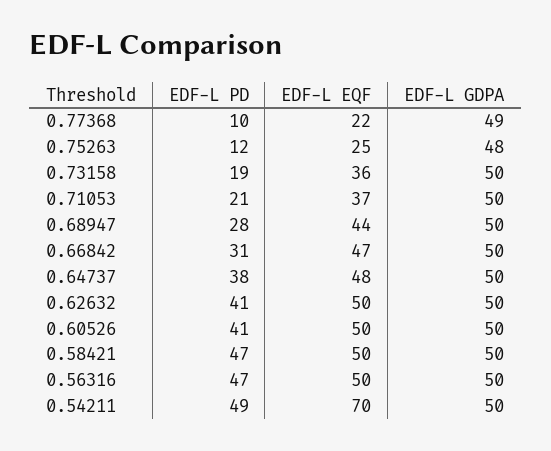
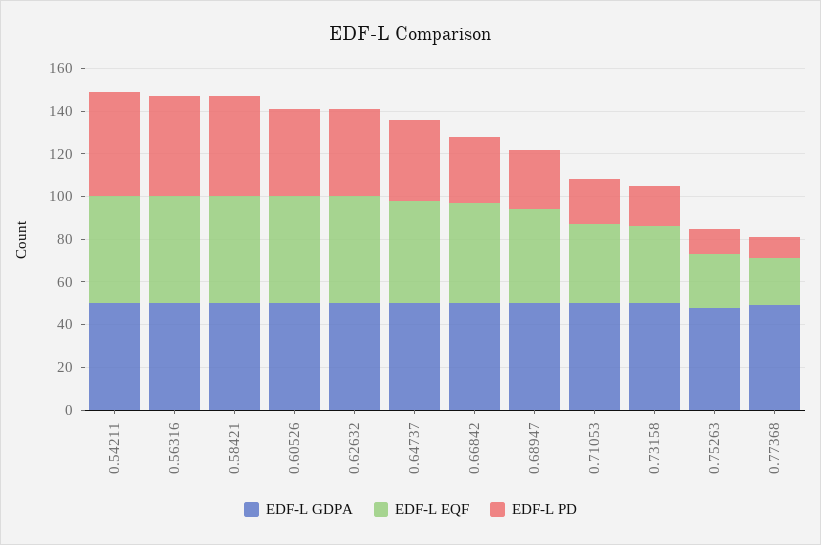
  {
    "EDF-L PD": {
      "0.77368": 10,
      "0.75263": 12,
      "0.73158": 19,
      "0.71053": 21,
      "0.68947": 28,
      "0.66842": 31,
      "0.64737": 38,
      "0.62632": 41,
      "0.60526": 41,
      "0.58421": 47,
      "0.56316": 47,
      "0.54211": 49
    },
    "EDF-L EQF": {
      "0.77368": 22,
      "0.75263": 25,
      "0.73158": 36,
      "0.71053": 37,
      "0.68947": 44,
      "0.66842": 47,
      "0.64737": 48,
      "0.62632": 50,
      "0.60526": 50,
      "0.58421": 50,
      "0.56316": 50,
-     "0.54211": 70
+     "0.54211": 50
    },
    "EDF-L GDPA": {
      "0.77368": 49,
      "0.75263": 48,
      "0.73158": 50,
      "0.71053": 50,
      "0.68947": 50,
      "0.66842": 50,
      "0.64737": 50,
      "0.62632": 50,
      "0.60526": 50,
      "0.58421": 50,
      "0.56316": 50,
      "0.54211": 50
    }
  }

